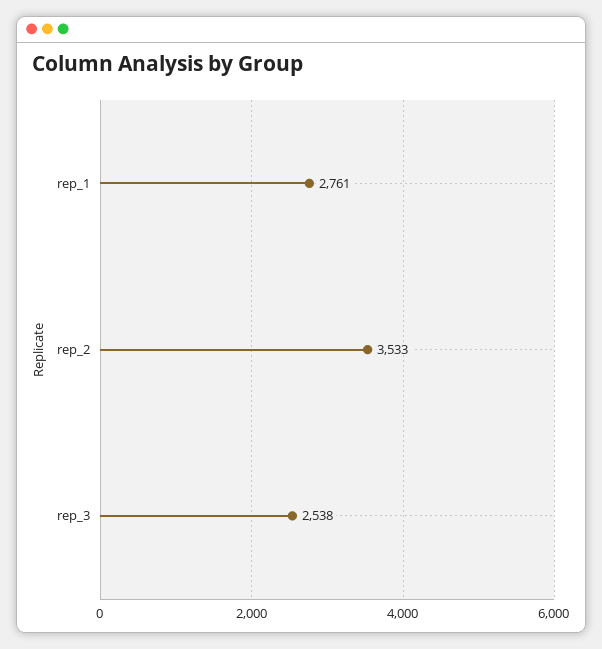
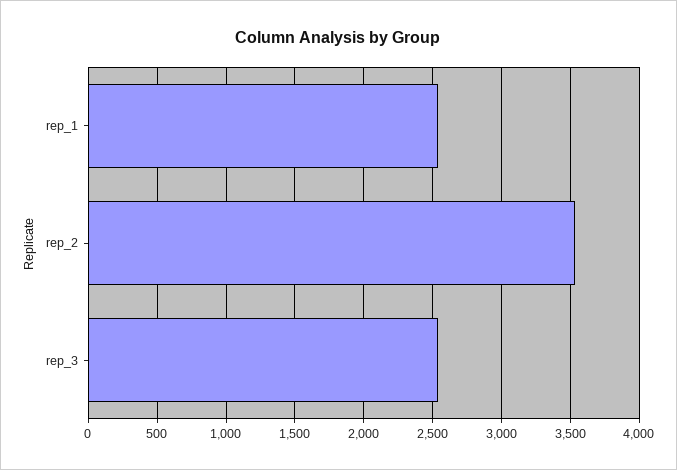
  {
-   "rep_1": 2761,
+   "rep_1": 2550,
    "rep_2": 3533,
    "rep_3": 2538
  }

